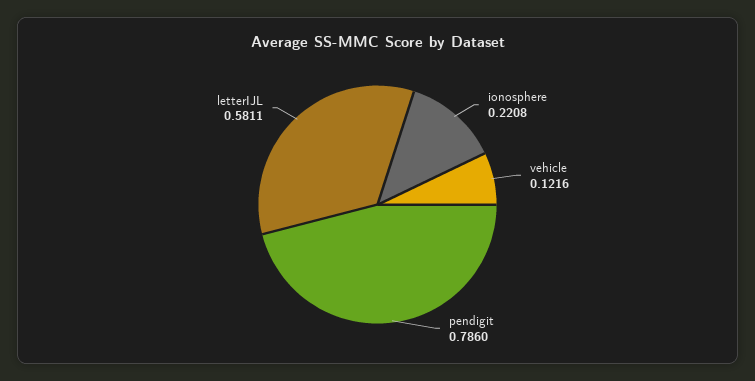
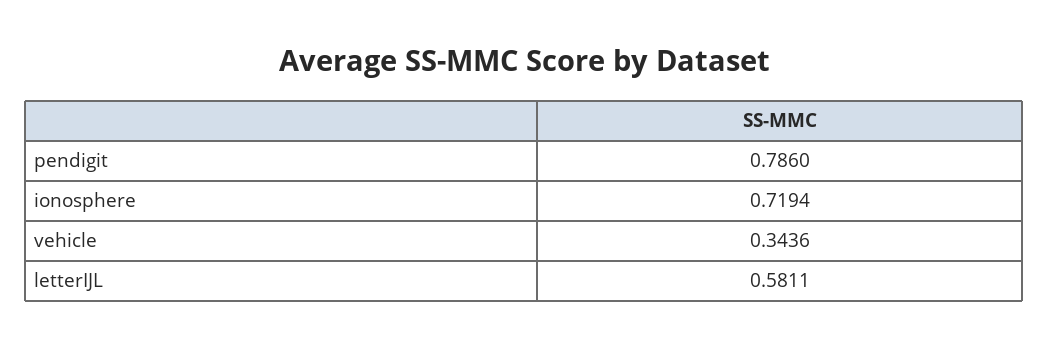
  {
-   "ionosphere": 0.2208,
+   "ionosphere": 0.7194,
-   "vehicle": 0.1216,
+   "vehicle": 0.3436,
    "pendigit": 0.786,
    "letterIJL": 0.5811
  }

